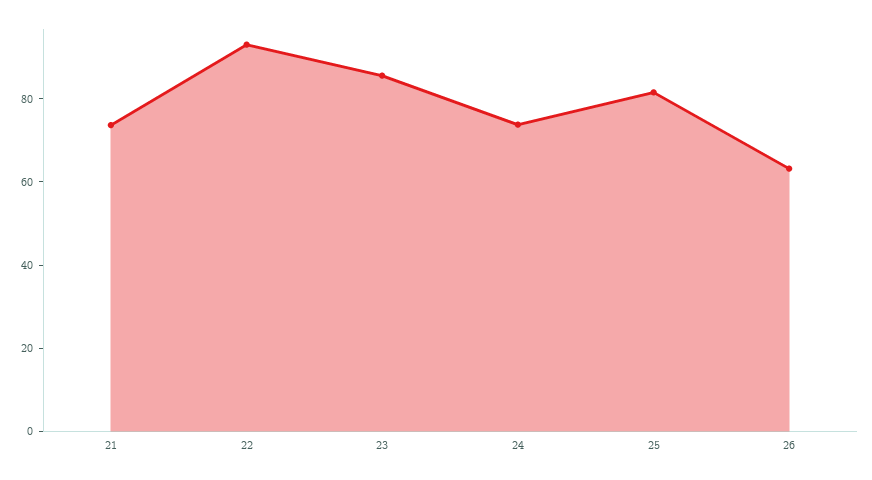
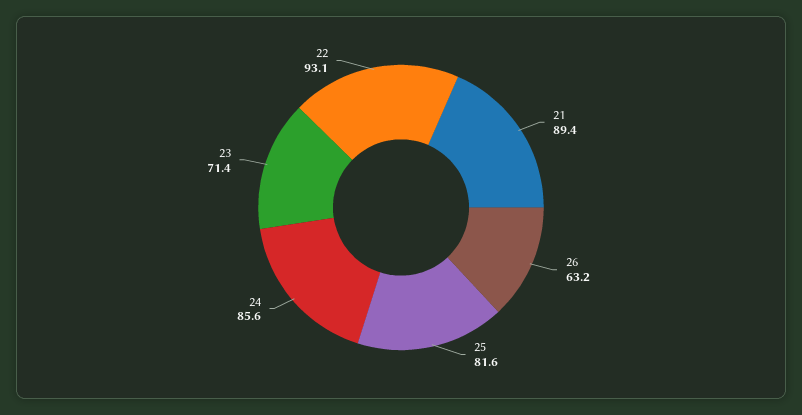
  {
-   "21": 75,
+   "21": 89.4,
    "22": 93.1,
-   "23": 85,
+   "23": 71.4,
-   "24": 75,
+   "24": 85.6,
    "25": 81.6,
    "26": 63.2
  }

